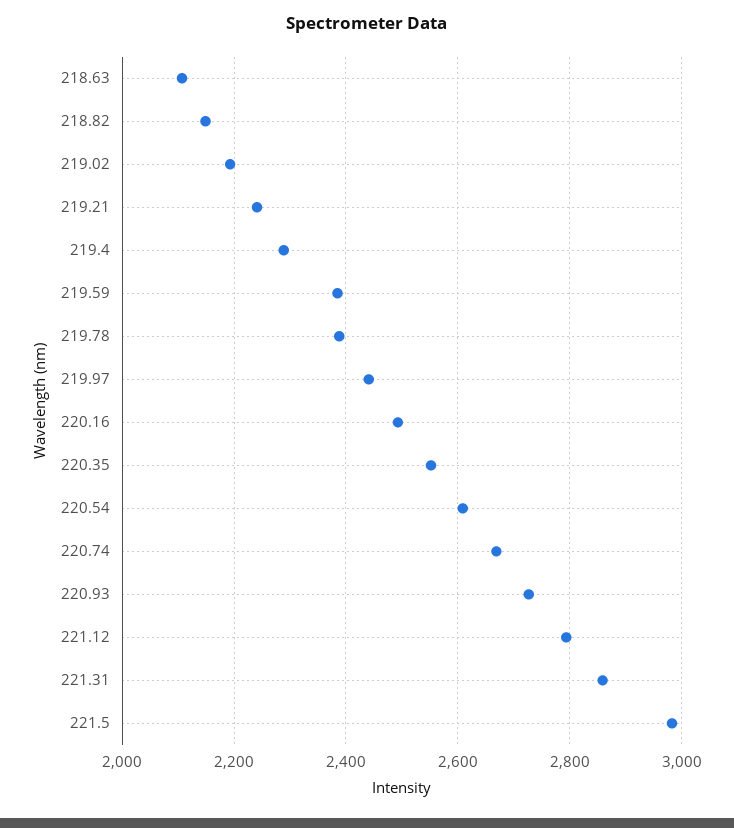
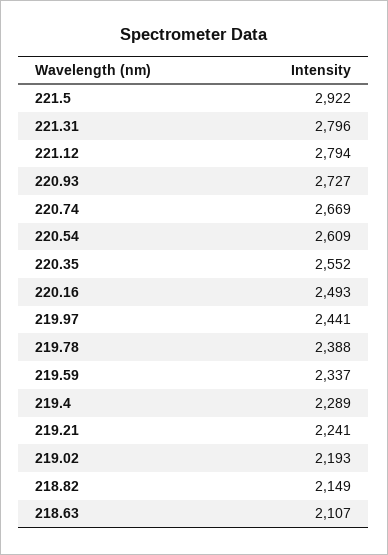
  {
    "218.63": 2107,
    "218.82": 2149,
    "219.02": 2193,
    "219.21": 2241,
    "219.4": 2289,
-   "219.59": 2380,
+   "219.59": 2337,
    "219.78": 2388,
    "219.97": 2441,
    "220.16": 2493,
    "220.35": 2552,
    "220.54": 2609,
    "220.74": 2669,
    "220.93": 2727,
    "221.12": 2794,
-   "221.31": 2860,
+   "221.31": 2796,
-   "221.5": 2980
+   "221.5": 2922
  }

